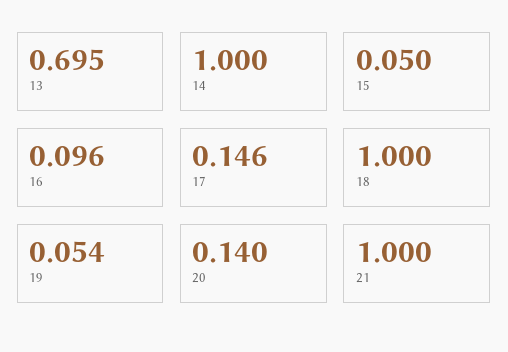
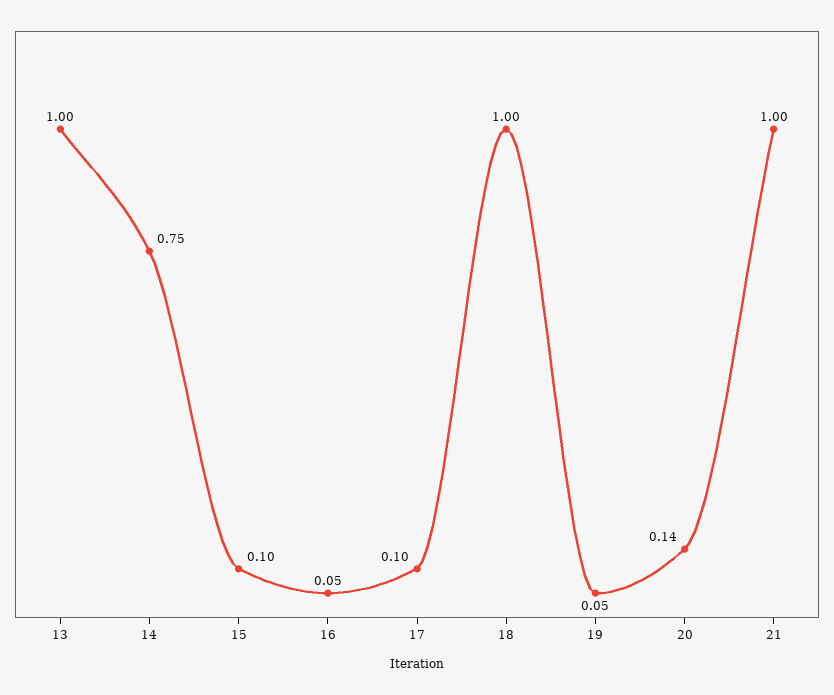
  {
-   "13": 0.695,
+   "13": 1,
-   "14": 1,
+   "14": 0.75,
-   "15": 0.05,
+   "15": 0.1,
-   "16": 0.096,
+   "16": 0.05,
-   "17": 0.146,
+   "17": 0.1,
    "18": 1,
    "19": 0.054,
    "20": 0.14,
    "21": 1
  }

